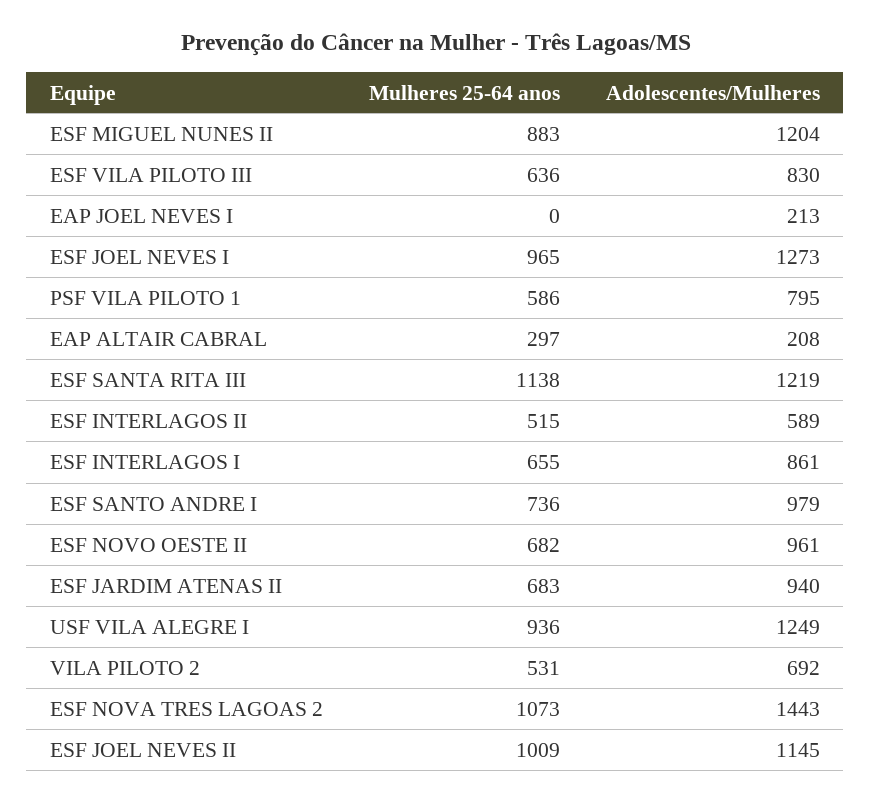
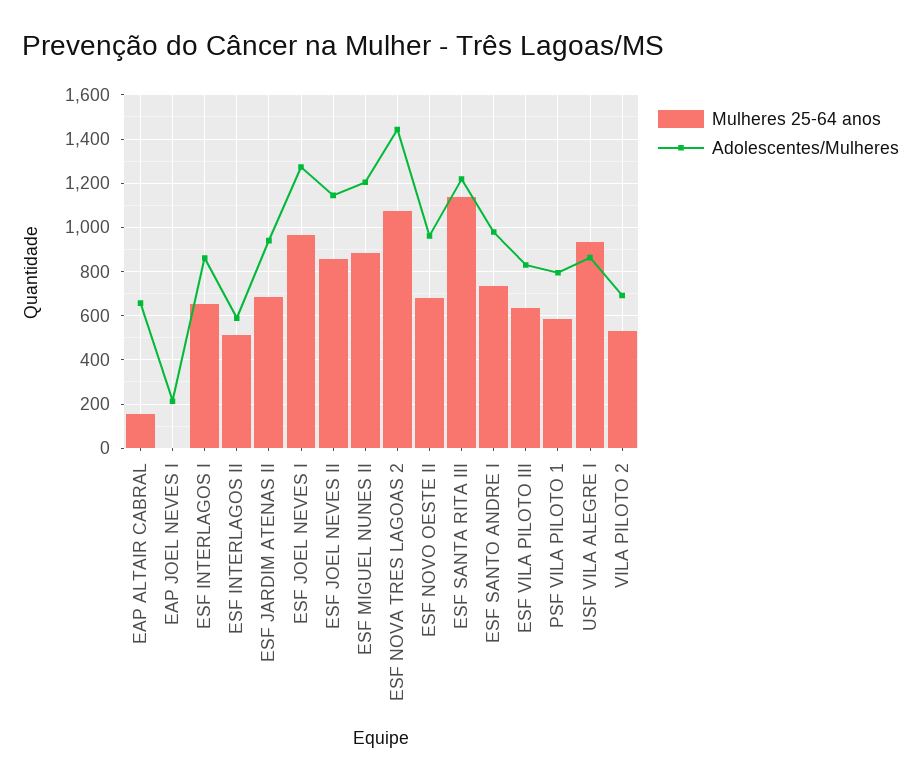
  {
    "Mulheres 25-64 anos": {
      "ESF MIGUEL NUNES II": 883,
      "ESF VILA PILOTO III": 636,
      "EAP JOEL NEVES I": 0,
      "ESF JOEL NEVES I": 965,
      "PSF VILA PILOTO 1": 586,
-     "EAP ALTAIR CABRAL": 297,
+     "EAP ALTAIR CABRAL": 150,
      "ESF SANTA RITA III": 1138,
      "ESF INTERLAGOS II": 515,
      "ESF INTERLAGOS I": 655,
      "ESF SANTO ANDRE I": 736,
      "ESF NOVO OESTE II": 682,
      "ESF JARDIM ATENAS II": 683,
      "USF VILA ALEGRE I": 936,
      "VILA PILOTO 2": 531,
      "ESF NOVA TRES LAGOAS 2": 1073,
-     "ESF JOEL NEVES II": 1009
+     "ESF JOEL NEVES II": 850
    },
    "Adolescentes/Mulheres": {
      "ESF MIGUEL NUNES II": 1204,
      "ESF VILA PILOTO III": 830,
      "EAP JOEL NEVES I": 213,
      "ESF JOEL NEVES I": 1273,
      "PSF VILA PILOTO 1": 795,
-     "EAP ALTAIR CABRAL": 208,
+     "EAP ALTAIR CABRAL": 650,
      "ESF SANTA RITA III": 1219,
      "ESF INTERLAGOS II": 589,
      "ESF INTERLAGOS I": 861,
      "ESF SANTO ANDRE I": 979,
      "ESF NOVO OESTE II": 961,
      "ESF JARDIM ATENAS II": 940,
-     "USF VILA ALEGRE I": 1249,
+     "USF VILA ALEGRE I": 850,
      "VILA PILOTO 2": 692,
      "ESF NOVA TRES LAGOAS 2": 1443,
      "ESF JOEL NEVES II": 1145
    }
  }

